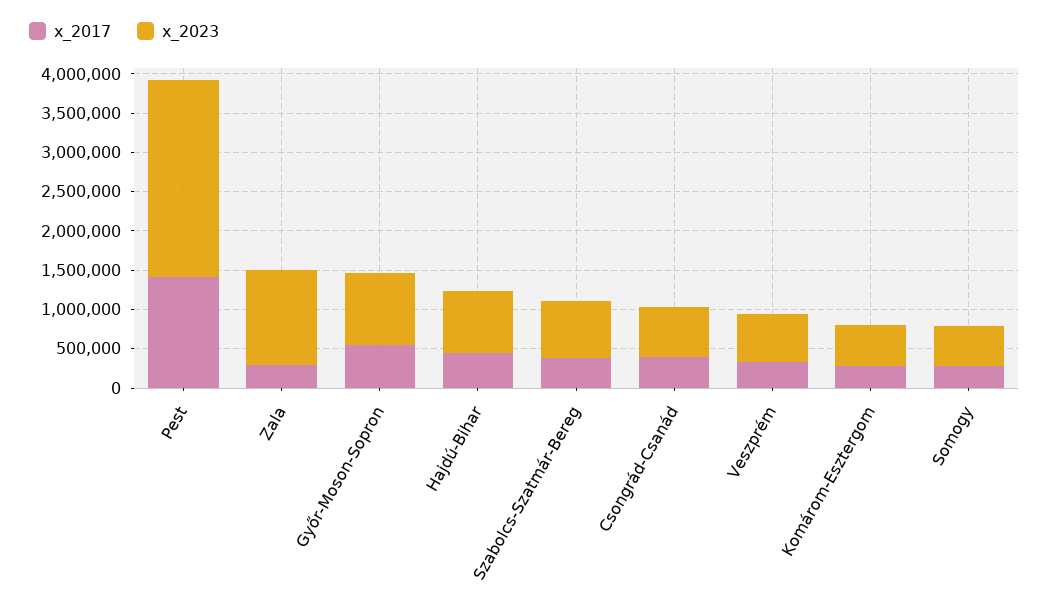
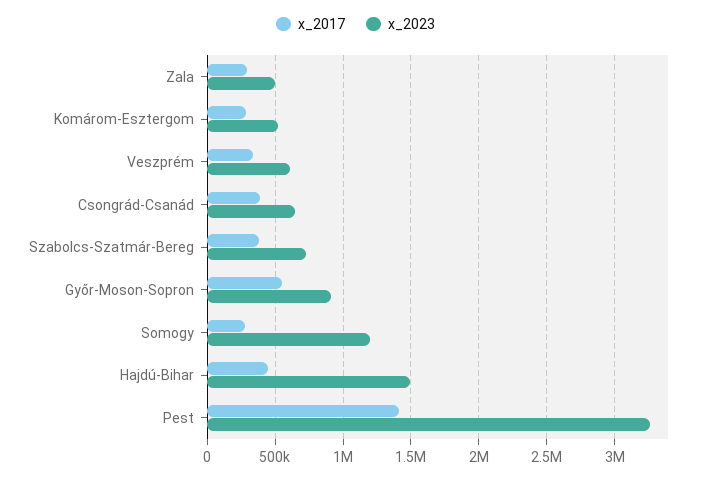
  {
    "x_2017": {
      "Pest": 1400000,
      "Zala": 300000,
      "Győr-Moson-Sopron": 550000,
      "Hajdú-Bihar": 450000,
      "Szabolcs-Szatmár-Bereg": 400000,
      "Csongrád-Csanád": 400000,
      "Veszprém": 350000,
      "Komárom-Esztergom": 300000,
      "Somogy": 300000
    },
    "x_2023": {
-     "Pest": 2500000,
+     "Pest": 3250000,
-     "Zala": 1250000,
+     "Zala": 500000,
      "Győr-Moson-Sopron": 900000,
-     "Hajdú-Bihar": 750000,
+     "Hajdú-Bihar": 1500000,
      "Szabolcs-Szatmár-Bereg": 700000,
      "Csongrád-Csanád": 650000,
      "Veszprém": 600000,
      "Komárom-Esztergom": 500000,
-     "Somogy": 500000
+     "Somogy": 1200000
    }
  }

